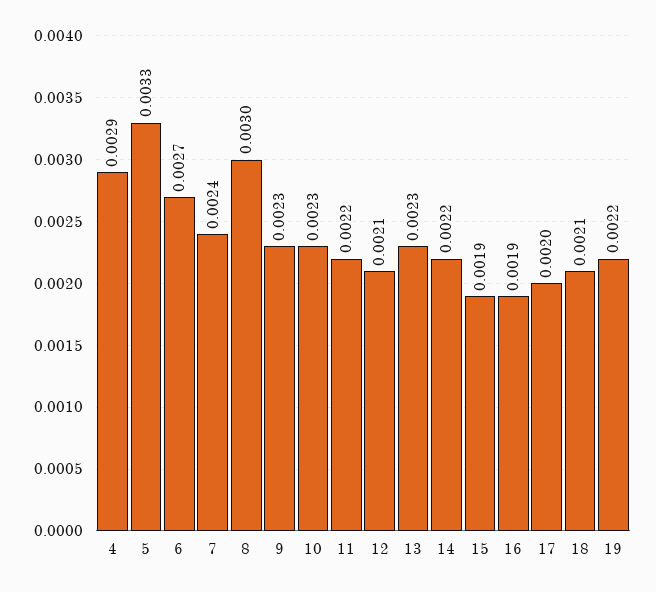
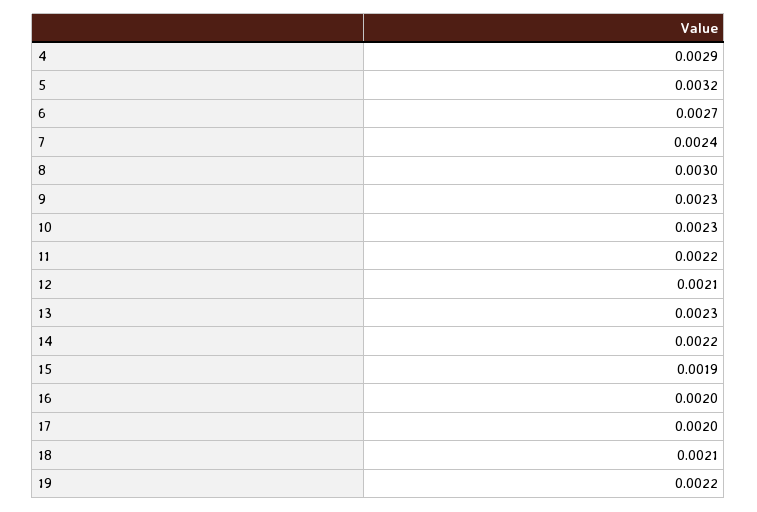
  {
    "4": 0.0029,
-   "5": 0.0033,
+   "5": 0.0032,
    "6": 0.0027,
    "7": 0.0024,
    "8": 0.003,
    "9": 0.0023,
    "10": 0.0023,
    "11": 0.0022,
    "12": 0.0021,
    "13": 0.0023,
    "14": 0.0022,
    "15": 0.0019,
-   "16": 0.0019,
+   "16": 0.002,
    "17": 0.002,
    "18": 0.0021,
    "19": 0.0022
  }

